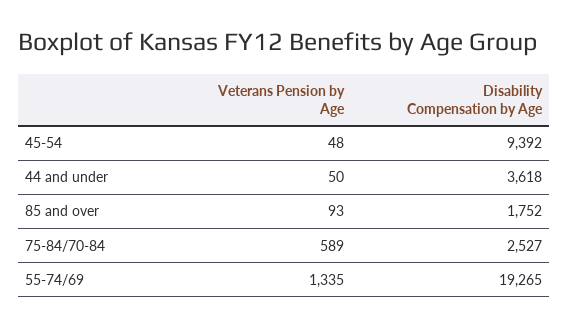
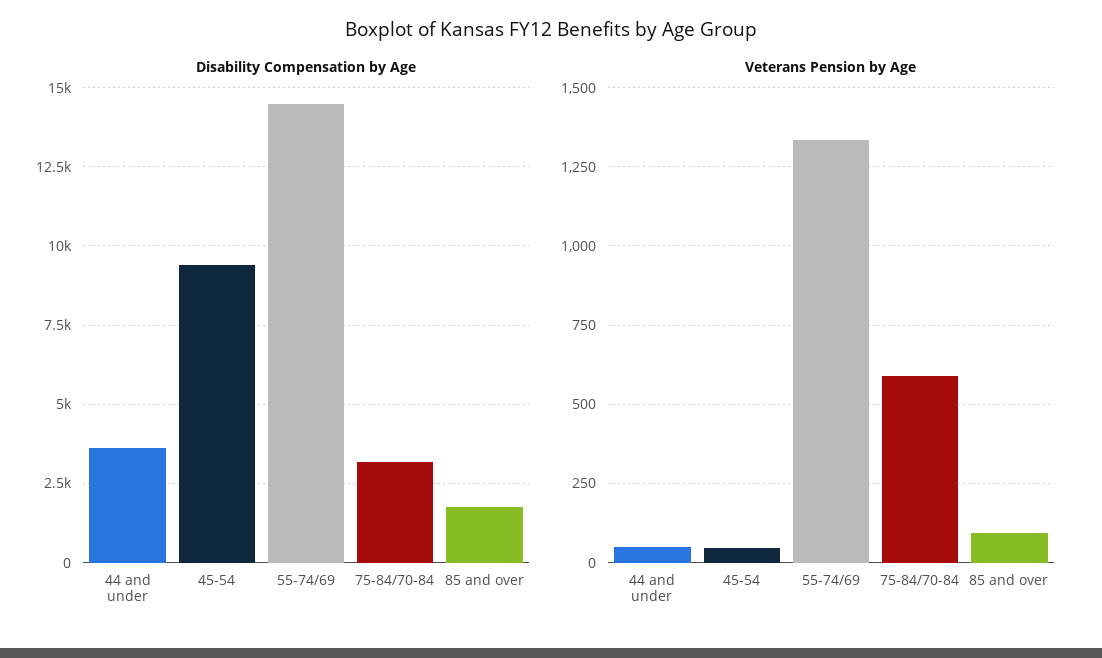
  {
    "Veterans Pension by Age": {
      "45-54": 48,
      "44 and under": 50,
      "85 and over": 93,
      "75-84/70-84": 589,
      "55-74/69": 1335
    },
    "Disability Compensation by Age": {
      "45-54": 9392,
      "44 and under": 3618,
      "85 and over": 1752,
-     "75-84/70-84": 2527,
+     "75-84/70-84": 3250,
-     "55-74/69": 19265
+     "55-74/69": 14500
    }
  }

